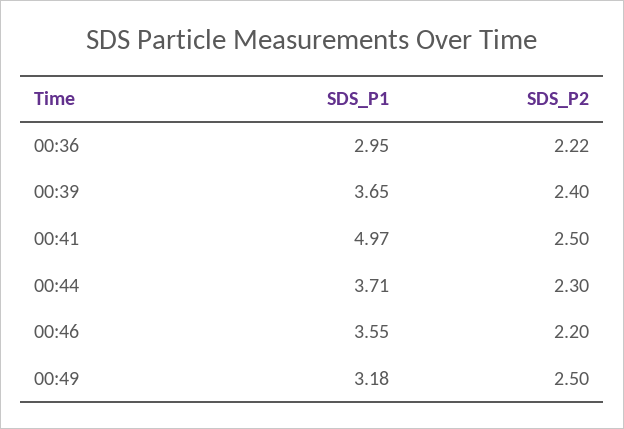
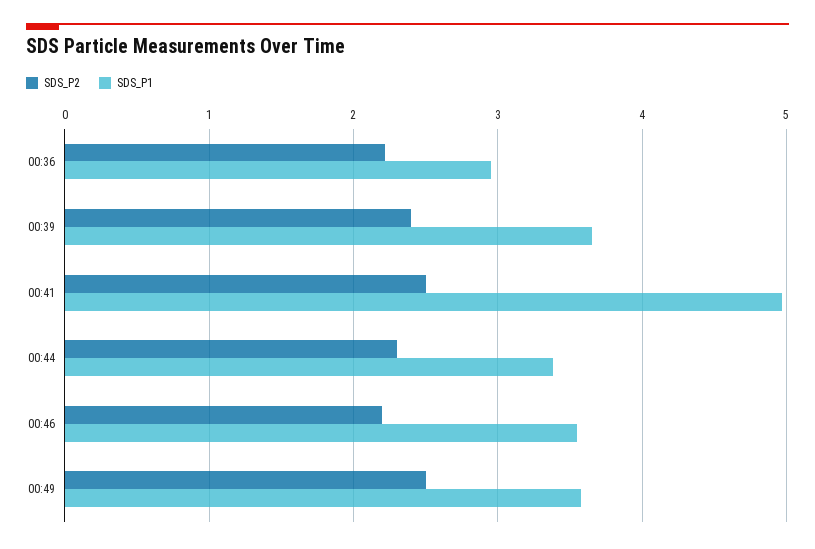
  {
    "SDS_P1": {
      "00:36": 2.95,
      "00:39": 3.65,
      "00:41": 4.97,
-     "00:44": 3.71,
+     "00:44": 3.4,
      "00:46": 3.55,
-     "00:49": 3.18
+     "00:49": 3.6
    },
    "SDS_P2": {
      "00:36": 2.22,
      "00:39": 2.4,
      "00:41": 2.5,
      "00:44": 2.3,
      "00:46": 2.2,
      "00:49": 2.5
    }
  }

